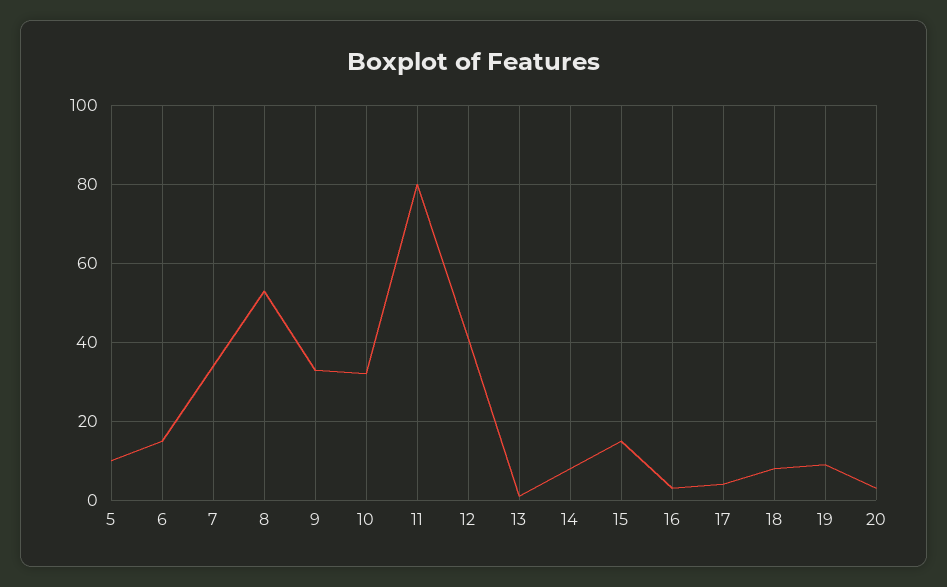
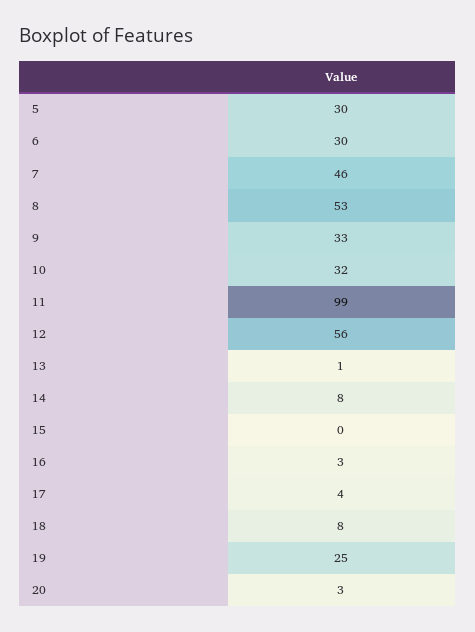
  {
-   "5": 10,
+   "5": 30,
-   "6": 15,
+   "6": 30,
-   "7": 35,
+   "7": 46,
    "8": 53,
    "9": 33,
    "10": 32,
-   "11": 80,
+   "11": 99,
-   "12": 40,
+   "12": 56,
    "13": 1,
    "14": 8,
-   "15": 15,
+   "15": 0,
    "16": 3,
    "17": 4,
    "18": 8,
-   "19": 10,
+   "19": 25,
    "20": 3
  }

